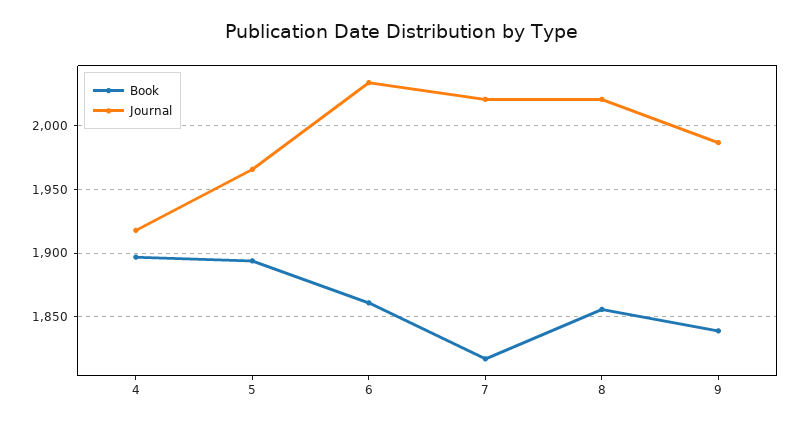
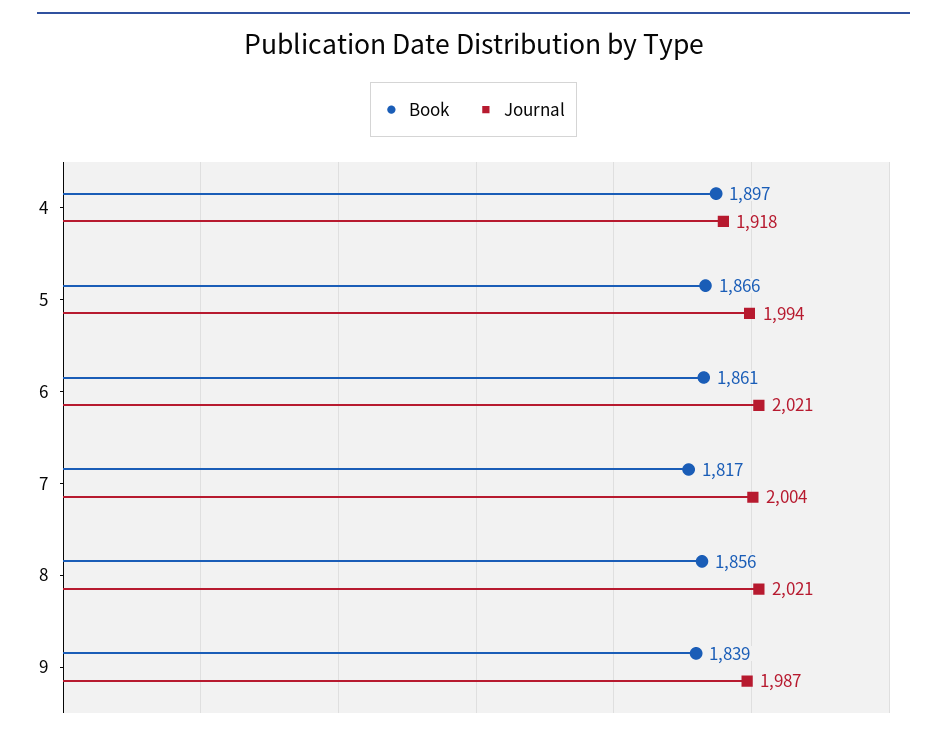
  {
    "Book": {
      "4": 1897,
-     "5": 1895,
+     "5": 1866,
      "6": 1861,
      "7": 1817,
      "8": 1856,
      "9": 1839
    },
    "Journal": {
      "4": 1918,
-     "5": 1965,
+     "5": 1994,
-     "6": 2035,
+     "6": 2021,
-     "7": 2020,
+     "7": 2004,
      "8": 2021,
      "9": 1987
    }
  }

